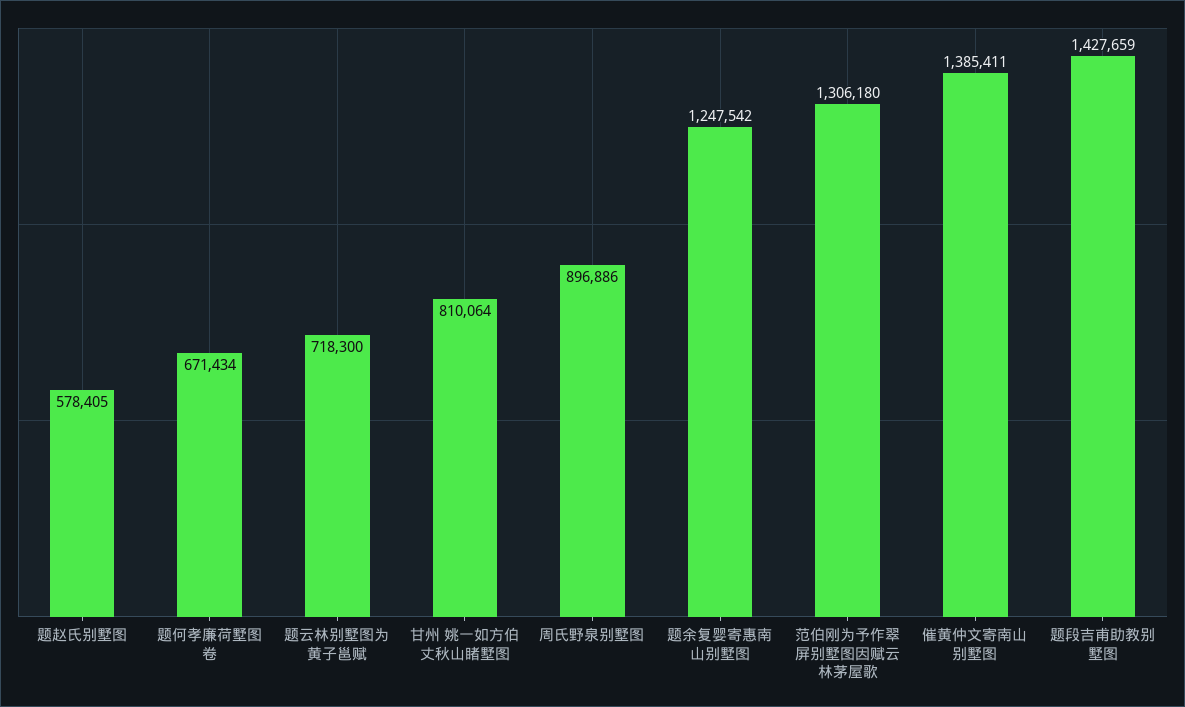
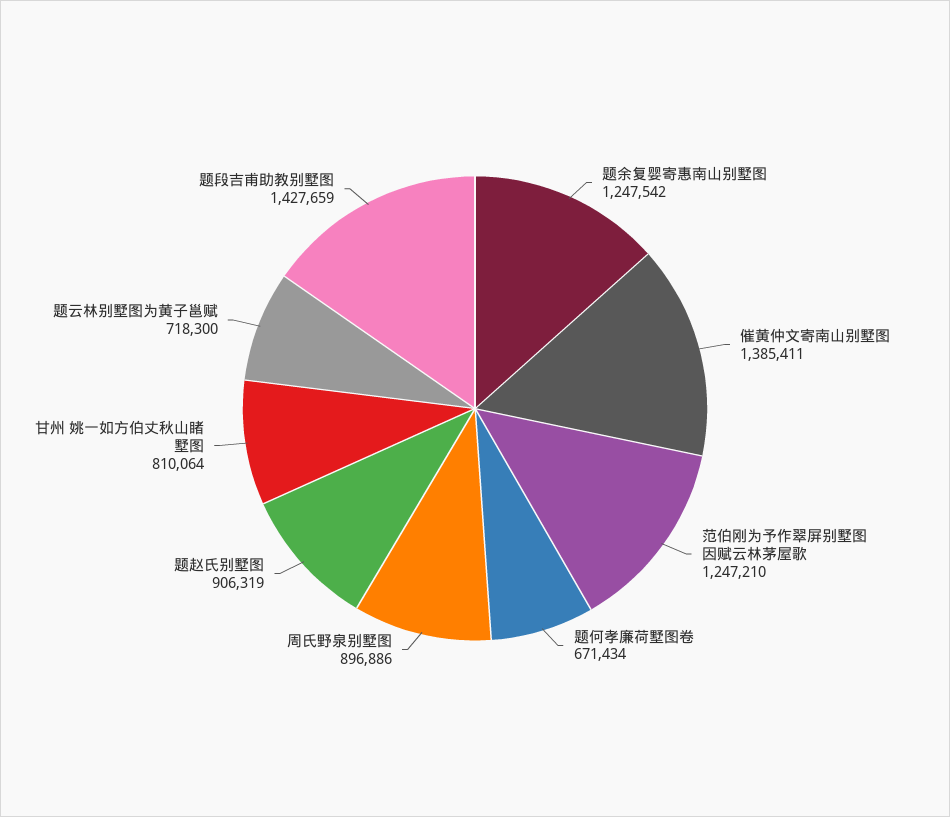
  {
-   "题赵氏别墅图": 578405,
+   "题赵氏别墅图": 906319,
    "题何孝廉荷墅图卷": 671434,
    "题云林别墅图为黄子邕赋": 718300,
    "甘州 姚一如方伯丈秋山睹墅图": 810064,
    "周氏野泉别墅图": 896886,
    "题余复婴寄惠南山别墅图": 1247542,
-   "范伯刚为予作翠屏别墅图因赋云林茅屋歌": 1306180,
+   "范伯刚为予作翠屏别墅图因赋云林茅屋歌": 1247210,
    "催黄仲文寄南山别墅图": 1385411,
    "题段吉甫助教别墅图": 1427659
  }

